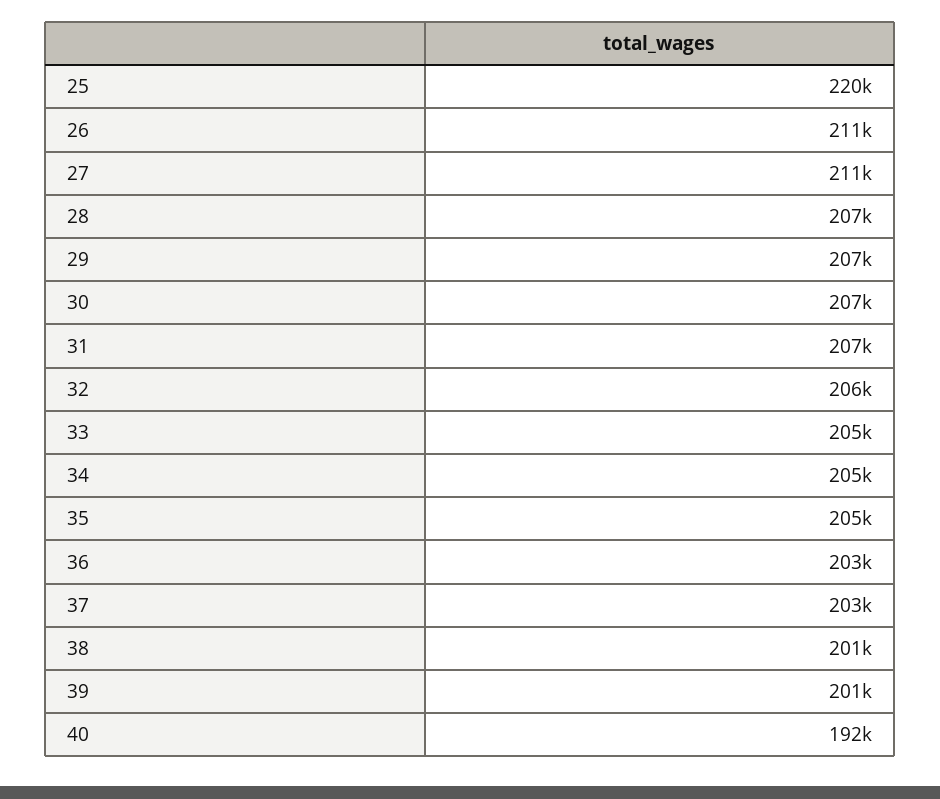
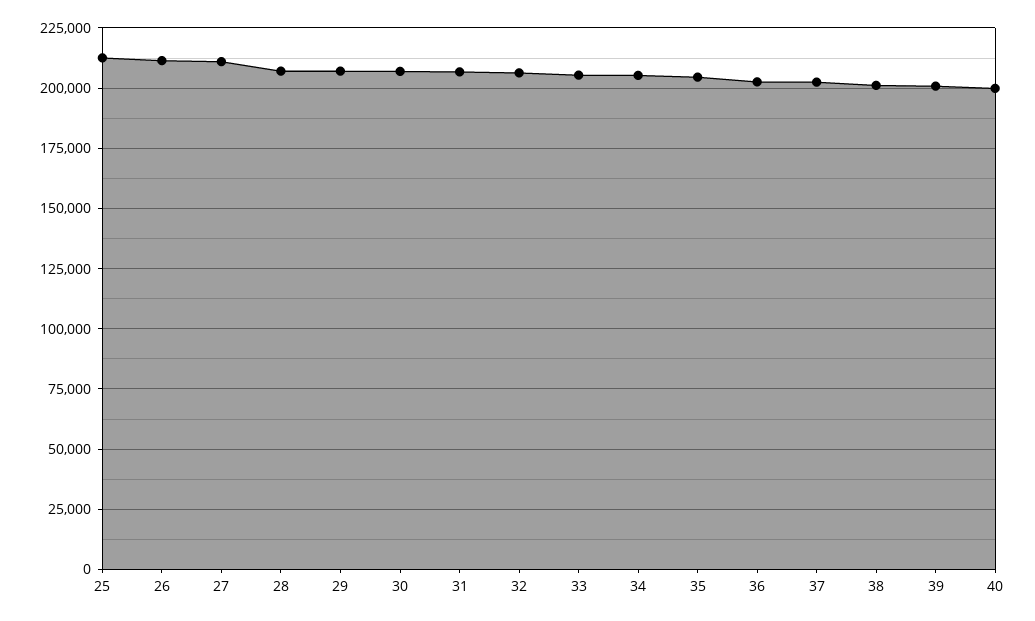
  {
-   "25": 220000,
+   "25": 212500,
    "26": 211000,
    "27": 211000,
    "28": 207000,
    "29": 207000,
    "30": 207000,
    "31": 207000,
    "32": 206000,
    "33": 205000,
    "34": 205000,
    "35": 205000,
    "36": 203000,
    "37": 203000,
    "38": 201000,
    "39": 201000,
-   "40": 192000
+   "40": 200000
  }

